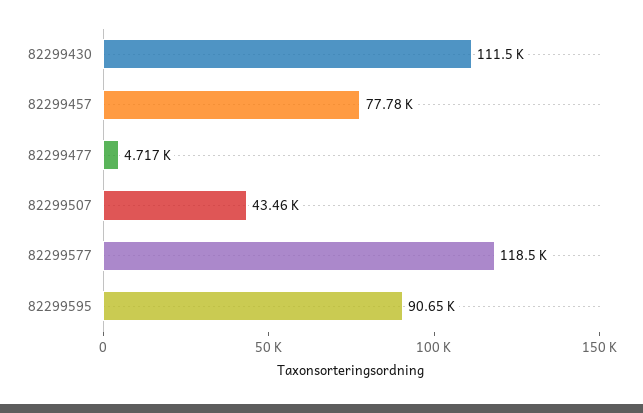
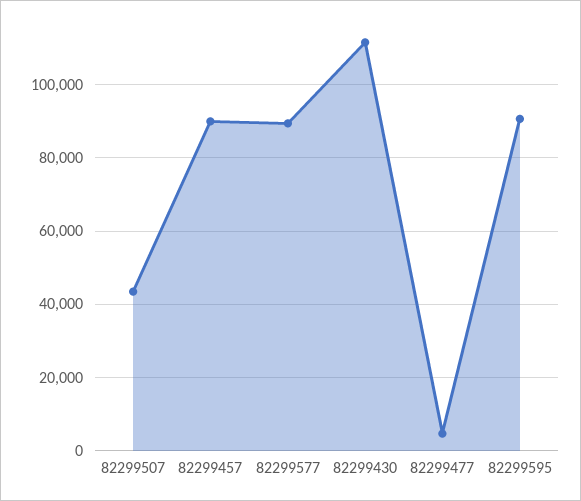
  {
    "82299430": 111500,
-   "82299457": 77780,
+   "82299457": 90000,
    "82299477": 4717,
    "82299507": 43460,
-   "82299577": 118500,
+   "82299577": 90000,
    "82299595": 90650
  }

